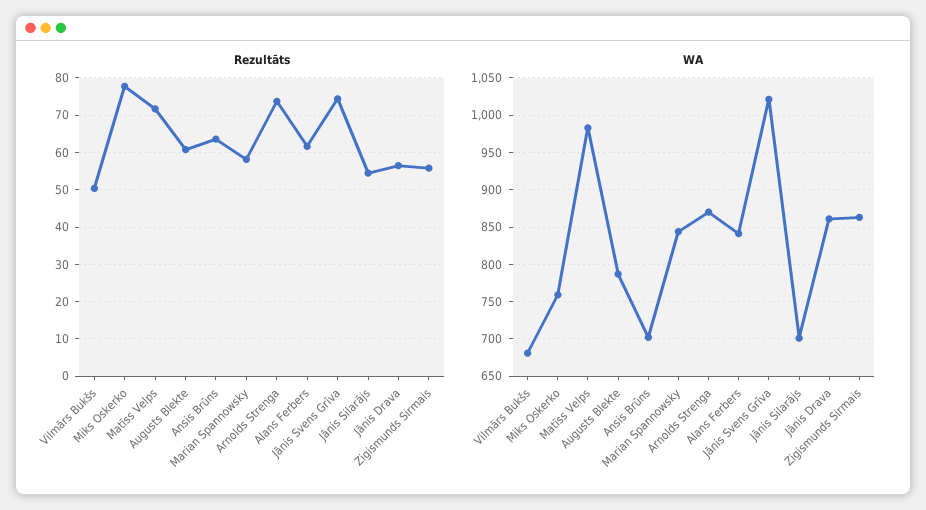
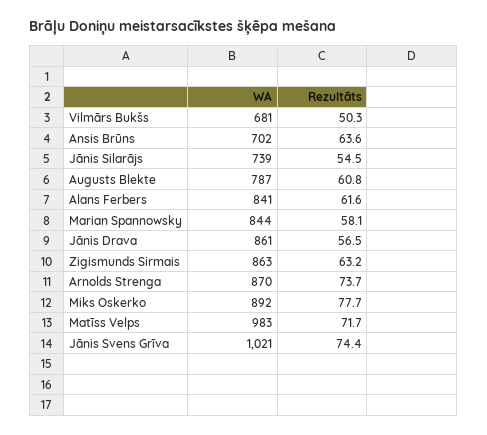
  {
    "Rezultāts": {
      "Vilmārs Bukšs": 50.3,
      "Miks Oskerko": 77.7,
      "Matīss Velps": 71.7,
      "Augusts Blekte": 60.8,
      "Ansis Brūns": 63.6,
      "Marian Spannowsky": 58.1,
      "Arnolds Strenga": 73.7,
      "Alans Ferbers": 61.6,
      "Jānis Svens Grīva": 74.4,
      "Jānis Silarājs": 54.5,
      "Jānis Drava": 56.5,
-     "Zigismunds Sirmais": 56
+     "Zigismunds Sirmais": 63.2
    },
    "WA": {
      "Vilmārs Bukšs": 681,
-     "Miks Oskerko": 760,
+     "Miks Oskerko": 892,
      "Matīss Velps": 983,
      "Augusts Blekte": 787,
      "Ansis Brūns": 702,
      "Marian Spannowsky": 844,
      "Arnolds Strenga": 870,
      "Alans Ferbers": 841,
      "Jānis Svens Grīva": 1021,
-     "Jānis Silarājs": 700,
+     "Jānis Silarājs": 739,
      "Jānis Drava": 861,
      "Zigismunds Sirmais": 863
    }
  }

